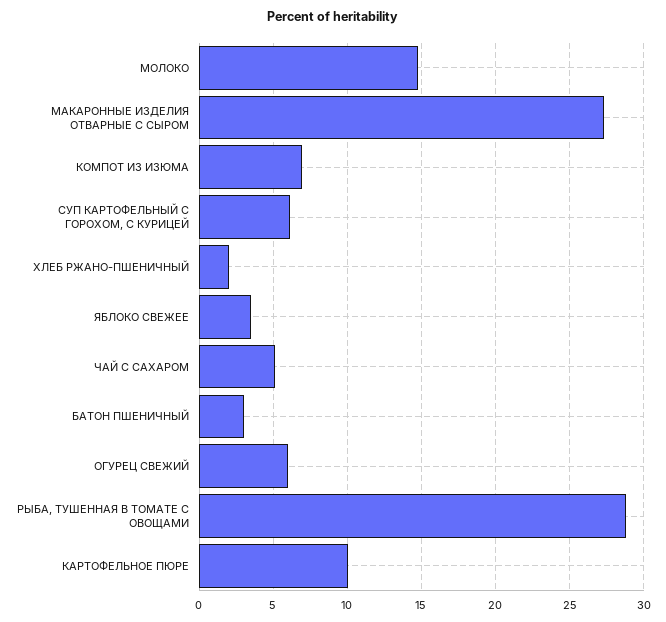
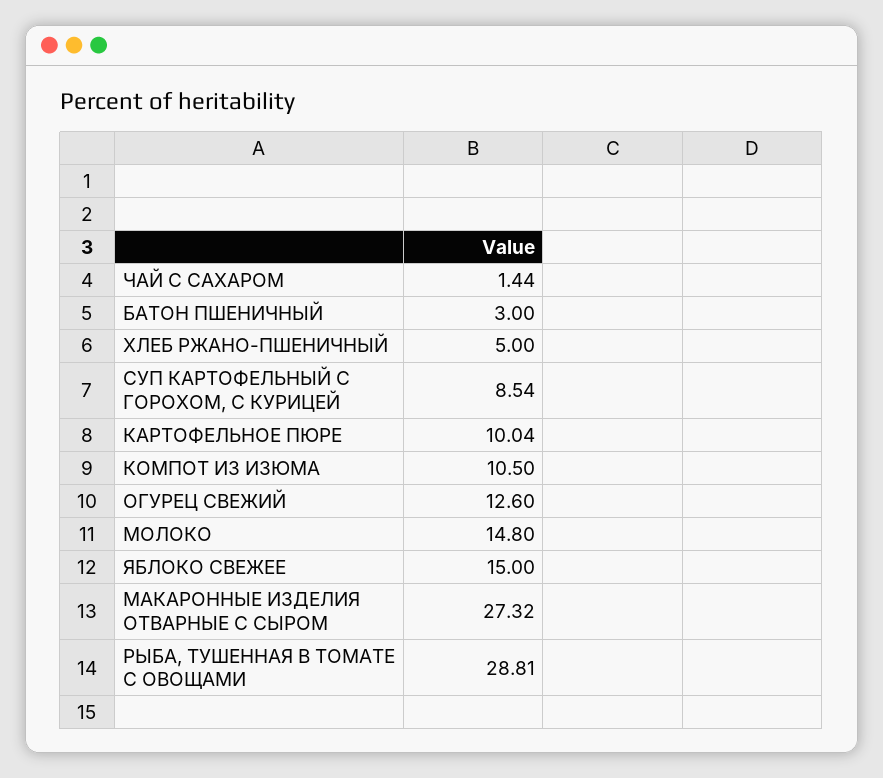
  {
    "МОЛОКО": 14.8,
    "МАКАРОННЫЕ ИЗДЕЛИЯ ОТВАРНЫЕ С СЫРОМ": 27.32,
-   "КОМПОТ ИЗ ИЗЮМА": 7,
+   "КОМПОТ ИЗ ИЗЮМА": 10.5,
-   "СУП КАРТОФЕЛЬНЫЙ С ГОРОХОМ, С КУРИЦЕЙ": 6,
+   "СУП КАРТОФЕЛЬНЫЙ С ГОРОХОМ, С КУРИЦЕЙ": 8.54,
-   "ХЛЕБ РЖАНО-ПШЕНИЧНЫЙ": 2,
+   "ХЛЕБ РЖАНО-ПШЕНИЧНЫЙ": 5,
-   "ЯБЛОКО СВЕЖЕЕ": 3.5,
+   "ЯБЛОКО СВЕЖЕЕ": 15,
-   "ЧАЙ С САХАРОМ": 5,
+   "ЧАЙ С САХАРОМ": 1.44,
    "БАТОН ПШЕНИЧНЫЙ": 3,
-   "ОГУРЕЦ СВЕЖИЙ": 6,
+   "ОГУРЕЦ СВЕЖИЙ": 12.6,
    "РЫБА, ТУШЕННАЯ В ТОМАТЕ С ОВОЩАМИ": 28.81,
    "КАРТОФЕЛЬНОЕ ПЮРЕ": 10.04
  }

